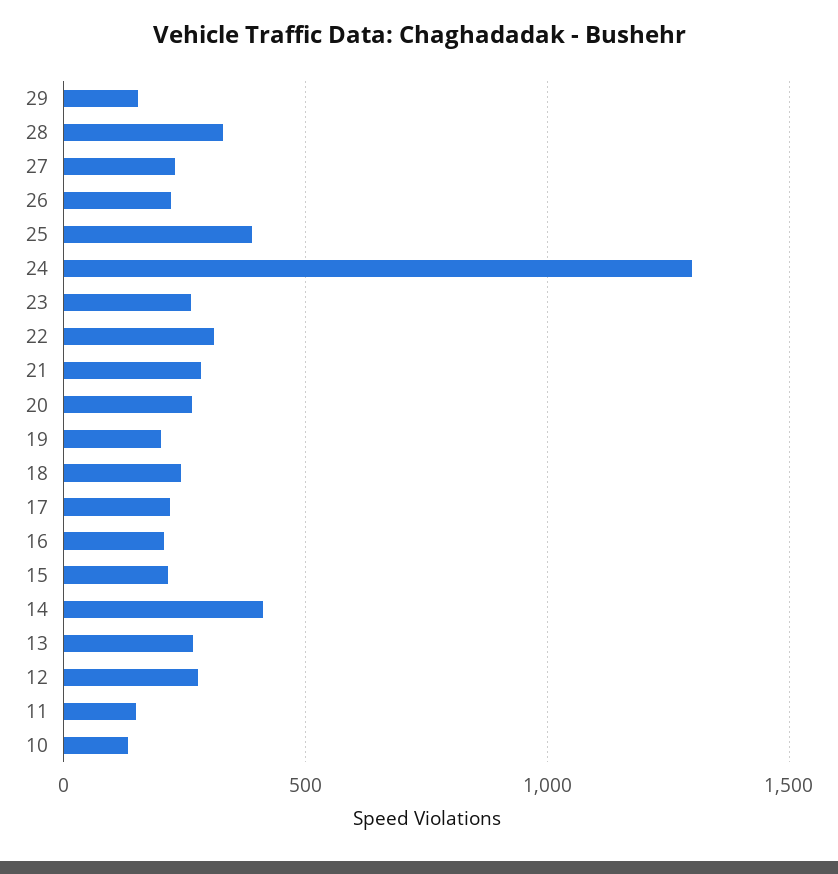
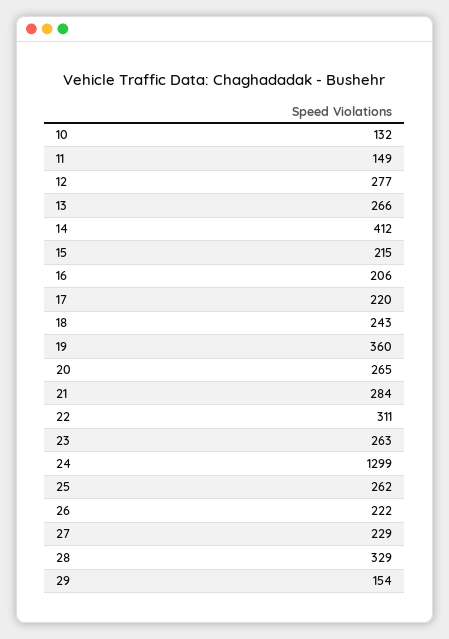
  {
    "29": 154,
    "28": 329,
    "27": 229,
    "26": 222,
-   "25": 400,
+   "25": 262,
    "24": 1299,
    "23": 263,
    "22": 311,
    "21": 284,
    "20": 265,
-   "19": 200,
+   "19": 360,
    "18": 243,
    "17": 220,
    "16": 206,
    "15": 215,
    "14": 412,
    "13": 266,
    "12": 277,
    "11": 149,
    "10": 132
  }

